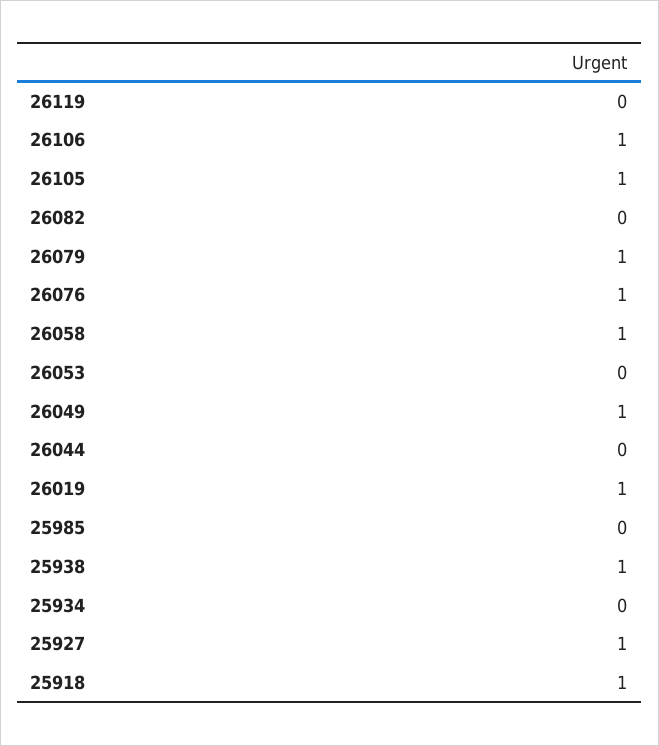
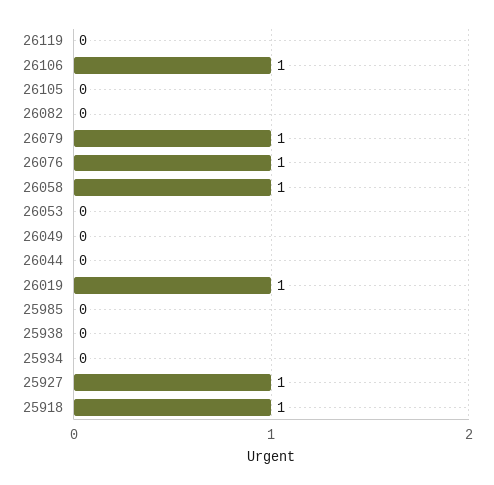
  {
    "26119": 0,
    "26106": 1,
-   "26105": 1,
+   "26105": 0,
    "26082": 0,
    "26079": 1,
    "26076": 1,
    "26058": 1,
    "26053": 0,
-   "26049": 1,
+   "26049": 0,
    "26044": 0,
    "26019": 1,
    "25985": 0,
-   "25938": 1,
+   "25938": 0,
    "25934": 0,
    "25927": 1,
    "25918": 1
  }

